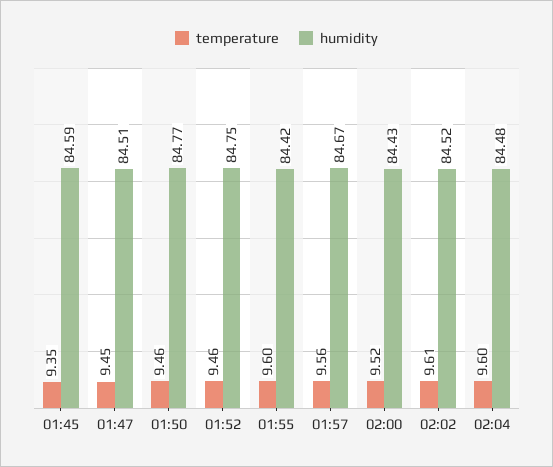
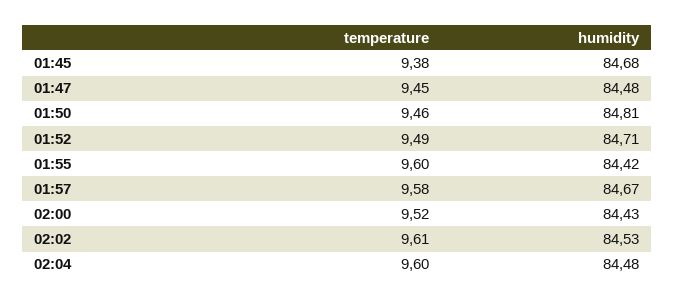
  {
    "temperature": {
-     "01:45": 9.35,
+     "01:45": 9.38,
      "01:47": 9.45,
      "01:50": 9.46,
-     "01:52": 9.46,
+     "01:52": 9.49,
      "01:55": 9.6,
-     "01:57": 9.56,
+     "01:57": 9.58,
      "02:00": 9.52,
      "02:02": 9.61,
      "02:04": 9.6
    },
    "humidity": {
-     "01:45": 84.59,
+     "01:45": 84.68,
-     "01:47": 84.51,
+     "01:47": 84.48,
-     "01:50": 84.77,
+     "01:50": 84.81,
-     "01:52": 84.75,
+     "01:52": 84.71,
      "01:55": 84.42,
      "01:57": 84.67,
      "02:00": 84.43,
-     "02:02": 84.52,
+     "02:02": 84.53,
      "02:04": 84.48
    }
  }

